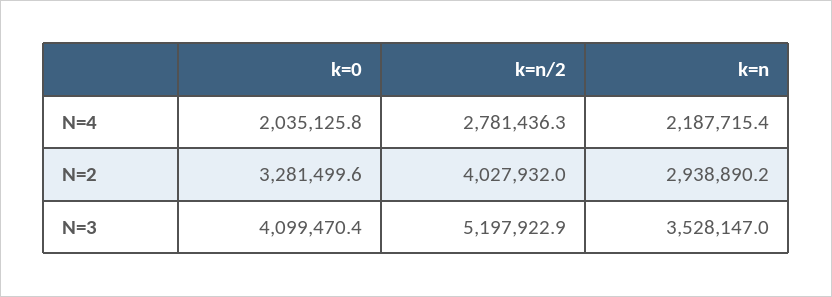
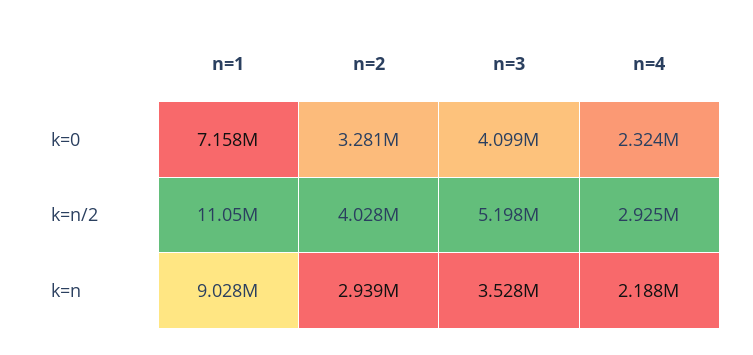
  {
    "k=0": {
-     "N=4": 2035125.8,
+     "N=4": 2324000,
      "N=2": 3281499.6,
-     "N=3": 4099470.4
+     "N=3": 4099470.4,
+     "n=1": 7158000
    },
    "k=n/2": {
-     "N=4": 2781436.3,
+     "N=4": 2925000,
      "N=2": 4027932,
-     "N=3": 5197922.9
+     "N=3": 5197922.9,
+     "n=1": 11050000
    },
    "k=n": {
      "N=4": 2187715.4,
      "N=2": 2938890.2,
-     "N=3": 3528147
+     "N=3": 3528147,
+     "n=1": 9028000
    }
  }

